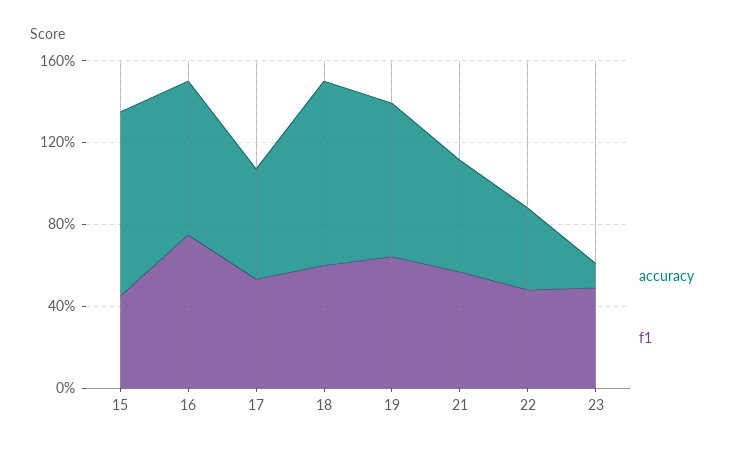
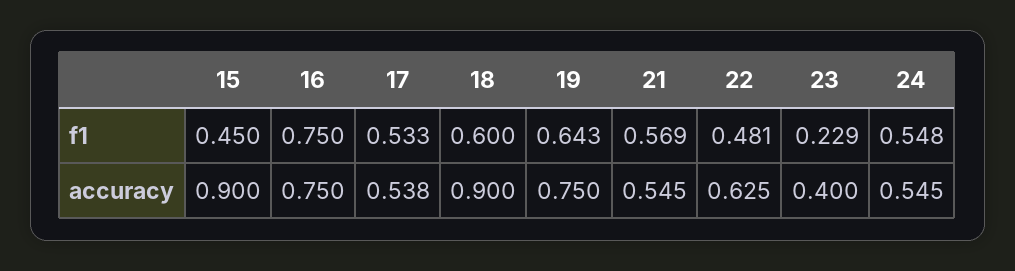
  {
    "accuracy": {
      "15": 0.9,
      "16": 0.75,
      "17": 0.538,
      "18": 0.9,
      "19": 0.75,
      "21": 0.545,
-     "22": 0.4,
+     "22": 0.625,
-     "23": 0.1
+     "23": 0.4,
+     "24": 0.545
    },
    "f1": {
      "15": 0.45,
      "16": 0.75,
      "17": 0.533,
      "18": 0.6,
      "19": 0.643,
      "21": 0.569,
      "22": 0.481,
-     "23": 0.5
+     "23": 0.229,
+     "24": 0.548
    }
  }

